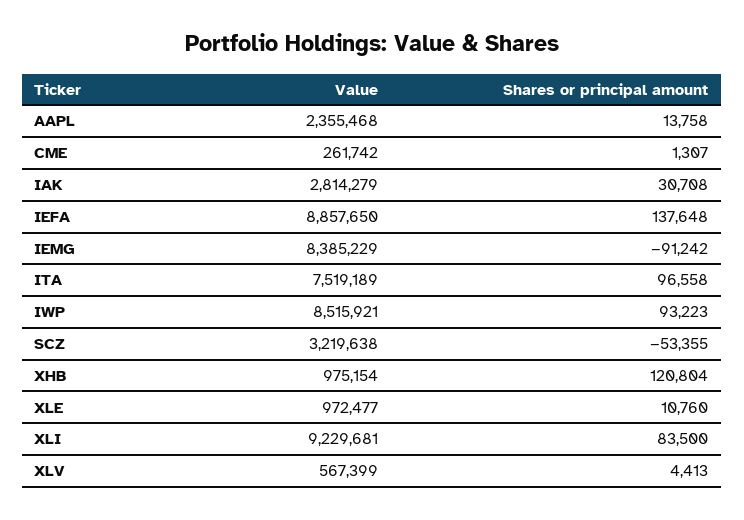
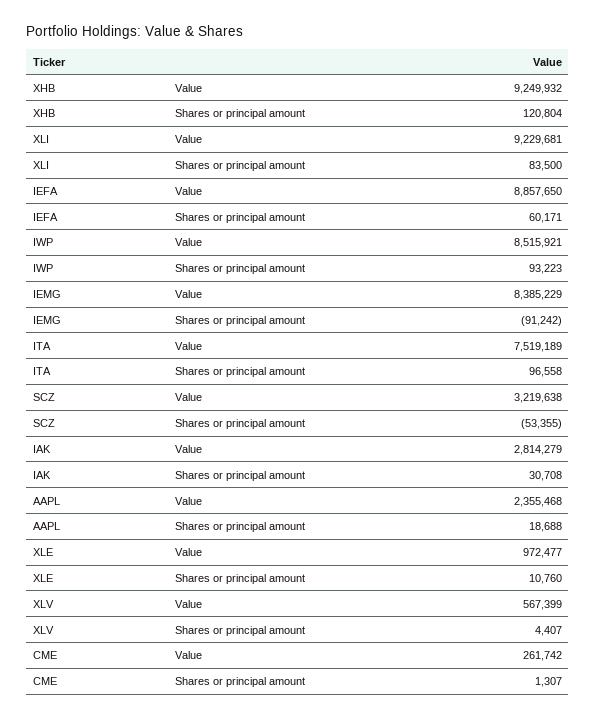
  {
    "Value": {
      "AAPL": 2355468,
      "CME": 261742,
      "IAK": 2814279,
      "IEFA": 8857650,
      "IEMG": 8385229,
      "ITA": 7519189,
      "IWP": 8515921,
      "SCZ": 3219638,
-     "XHB": 975154,
+     "XHB": 9249932,
      "XLE": 972477,
      "XLI": 9229681,
      "XLV": 567399
    },
    "Shares or principal amount": {
-     "AAPL": 13758,
+     "AAPL": 18688,
      "CME": 1307,
      "IAK": 30708,
-     "IEFA": 137648,
+     "IEFA": 60171,
      "IEMG": -91242,
      "ITA": 96558,
      "IWP": 93223,
      "SCZ": -53355,
      "XHB": 120804,
      "XLE": 10760,
      "XLI": 83500,
-     "XLV": 4413
+     "XLV": 4407
    }
  }

